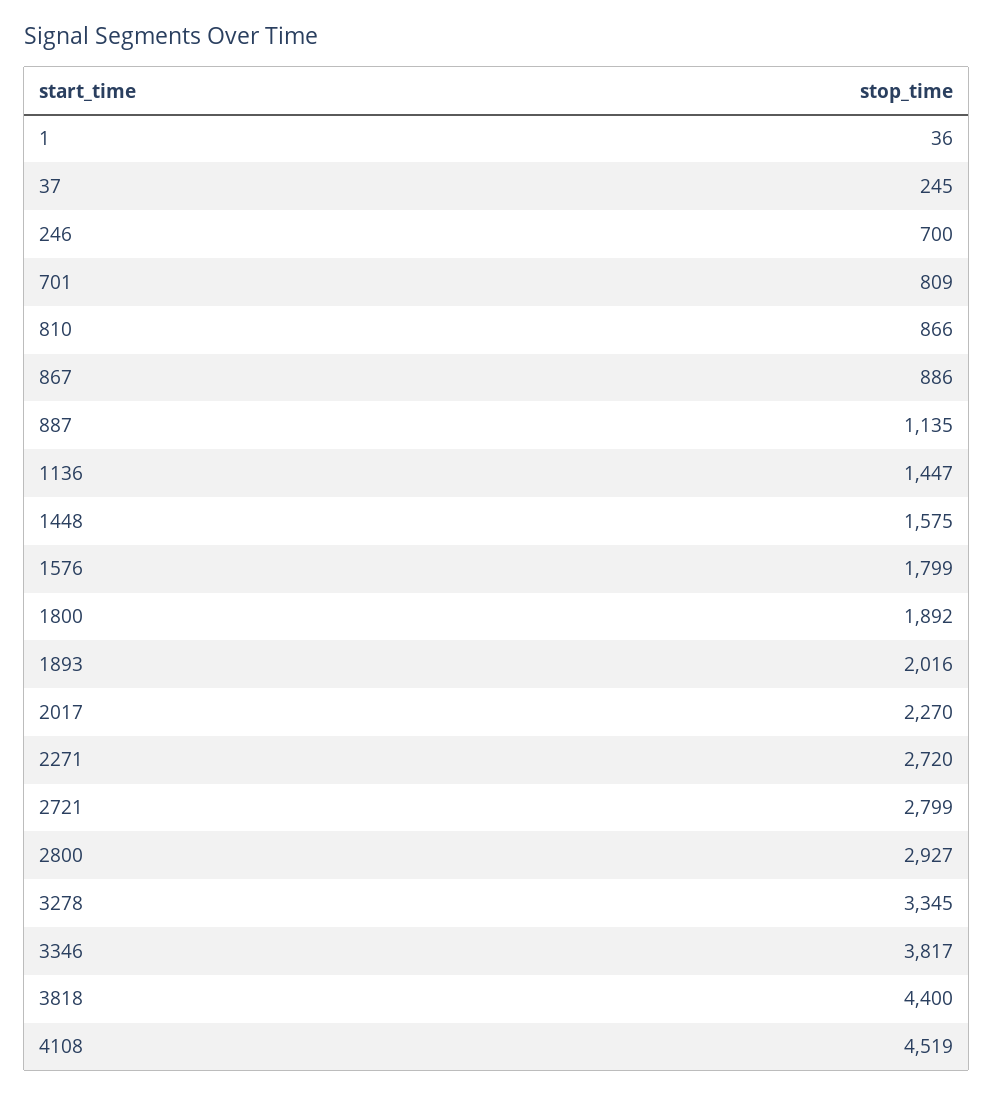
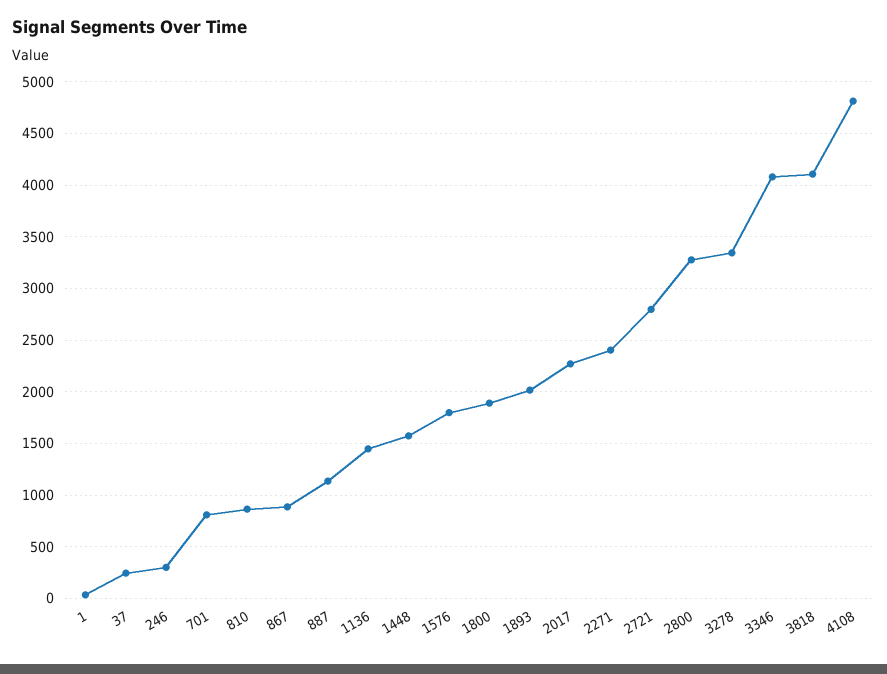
  {
    "1": 36,
    "37": 245,
-   "246": 700,
+   "246": 300,
    "701": 809,
    "810": 866,
    "867": 886,
    "887": 1135,
    "1136": 1447,
    "1448": 1575,
    "1576": 1799,
    "1800": 1892,
    "1893": 2016,
    "2017": 2270,
-   "2271": 2720,
+   "2271": 2400,
    "2721": 2799,
-   "2800": 2927,
+   "2800": 3300,
    "3278": 3345,
-   "3346": 3817,
+   "3346": 4100,
-   "3818": 4400,
+   "3818": 4100,
-   "4108": 4519
+   "4108": 4800
  }

